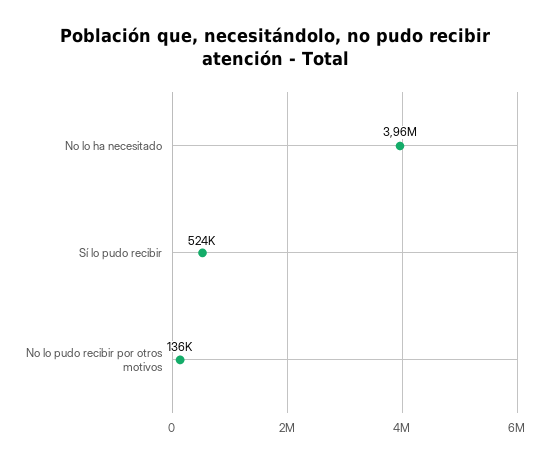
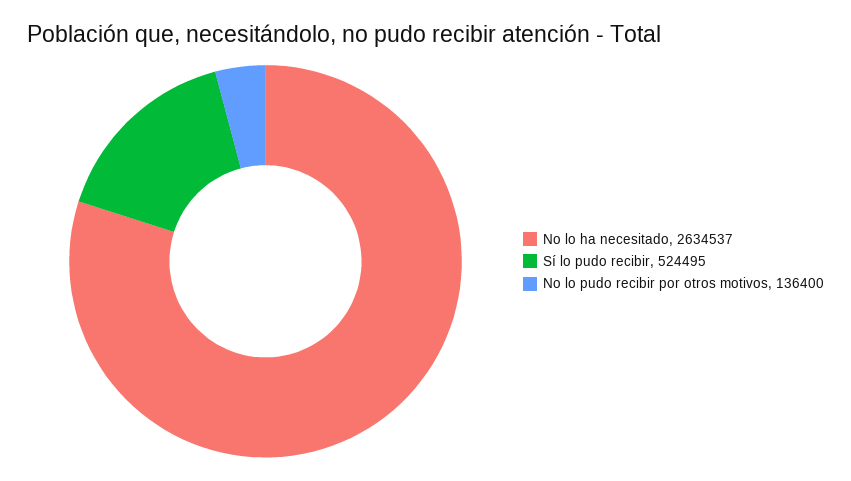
  {
-   "No lo ha necesitado": 3960000,
+   "No lo ha necesitado": 2634537,
    "Sí lo pudo recibir": 524495,
    "No lo pudo recibir por otros motivos": 136400
  }

